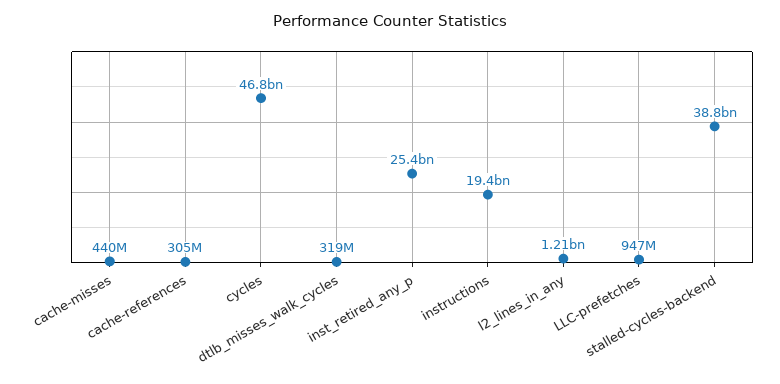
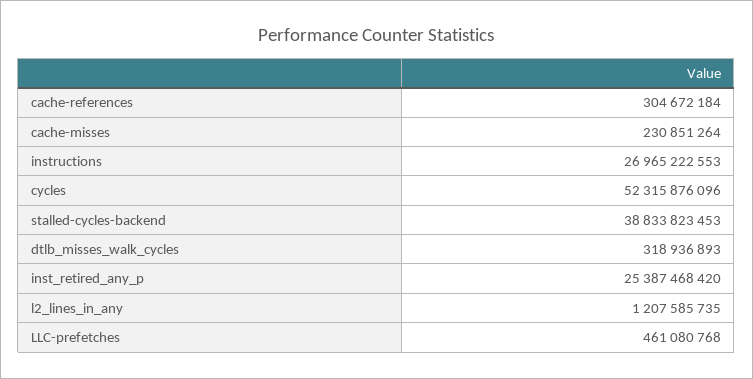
  {
-   "cache-misses": 440000000,
+   "cache-misses": 230851264,
    "cache-references": 304672184,
-   "cycles": 46800000000,
+   "cycles": 52315876096,
    "dtlb_misses_walk_cycles": 318936893,
    "inst_retired_any_p": 25387468420,
-   "instructions": 19400000000,
+   "instructions": 26965222553,
    "l2_lines_in_any": 1207585735,
-   "LLC-prefetches": 947000000,
+   "LLC-prefetches": 461080768,
    "stalled-cycles-backend": 38833823453
  }

